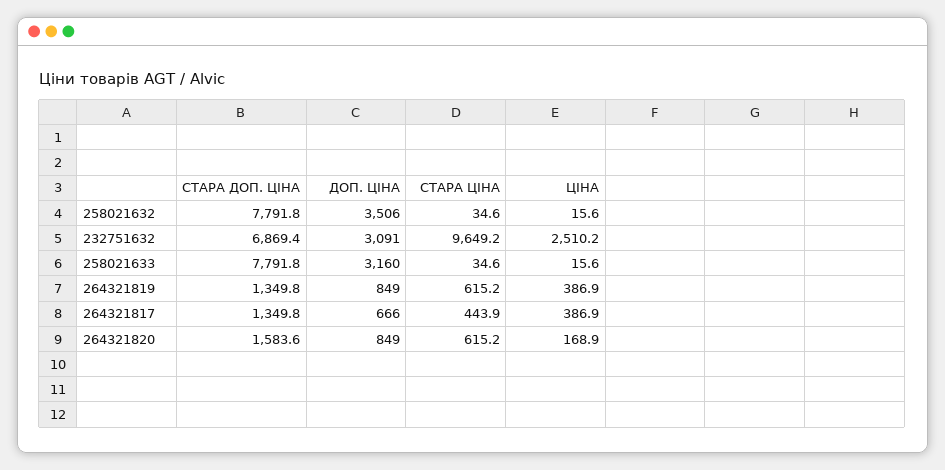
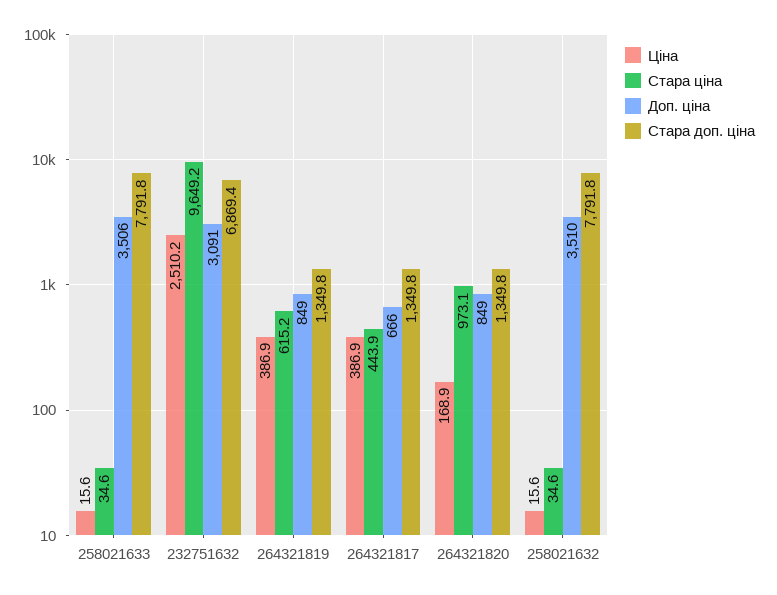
  {
    "СТАРА ДОП. ЦІНА": {
      "258021632": 7791.8,
      "232751632": 6869.4,
      "258021633": 7791.8,
      "264321819": 1349.8,
      "264321817": 1349.8,
-     "264321820": 1583.6
+     "264321820": 1349.8
    },
    "ДОП. ЦІНА": {
-     "258021632": 3506,
+     "258021632": 3510,
      "232751632": 3091,
-     "258021633": 3160,
+     "258021633": 3506,
      "264321819": 849,
      "264321817": 666,
      "264321820": 849
    },
    "СТАРА ЦІНА": {
      "258021632": 34.6,
      "232751632": 9649.2,
      "258021633": 34.6,
      "264321819": 615.2,
      "264321817": 443.9,
-     "264321820": 615.2
+     "264321820": 973.1
    },
    "ЦІНА": {
      "258021632": 15.6,
      "232751632": 2510.2,
      "258021633": 15.6,
      "264321819": 386.9,
      "264321817": 386.9,
      "264321820": 168.9
    }
  }

